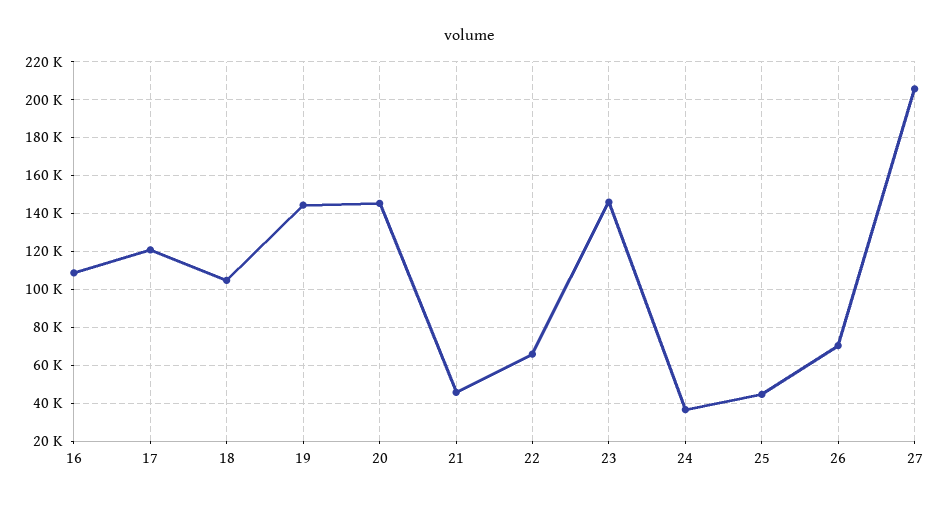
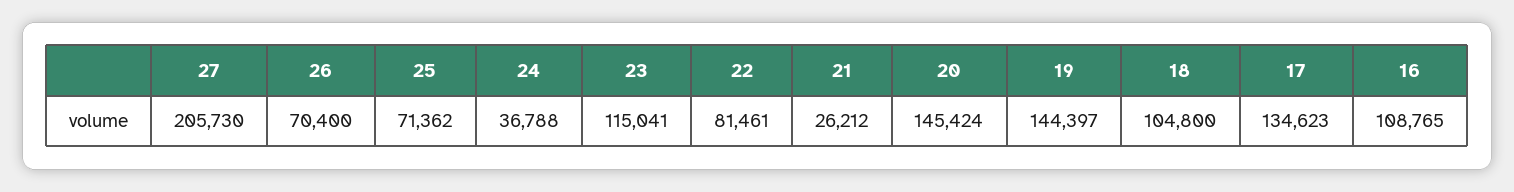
  {
    "16": 108765,
-   "17": 120000,
+   "17": 134623,
    "18": 104800,
    "19": 144397,
    "20": 145424,
-   "21": 45000,
+   "21": 26212,
-   "22": 65000,
+   "22": 81461,
-   "23": 145000,
+   "23": 115041,
    "24": 36788,
-   "25": 45000,
+   "25": 71362,
    "26": 70400,
    "27": 205730
  }

